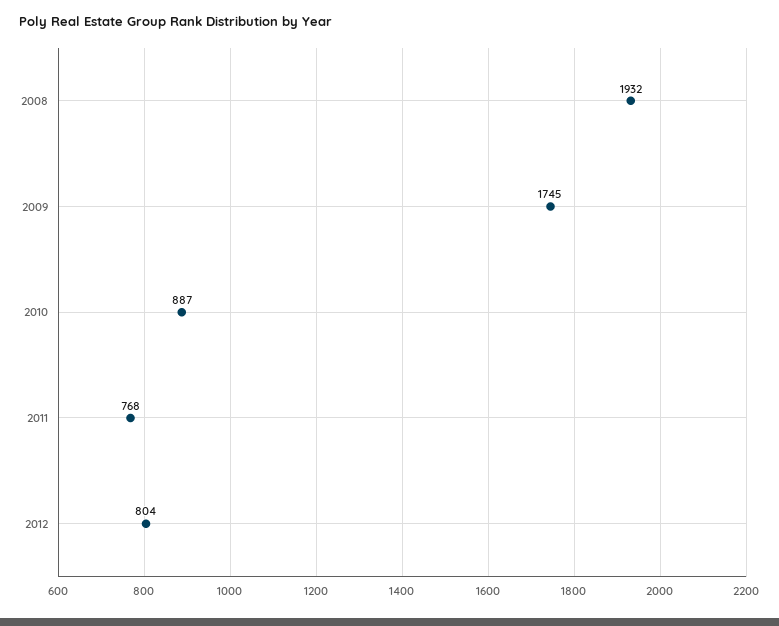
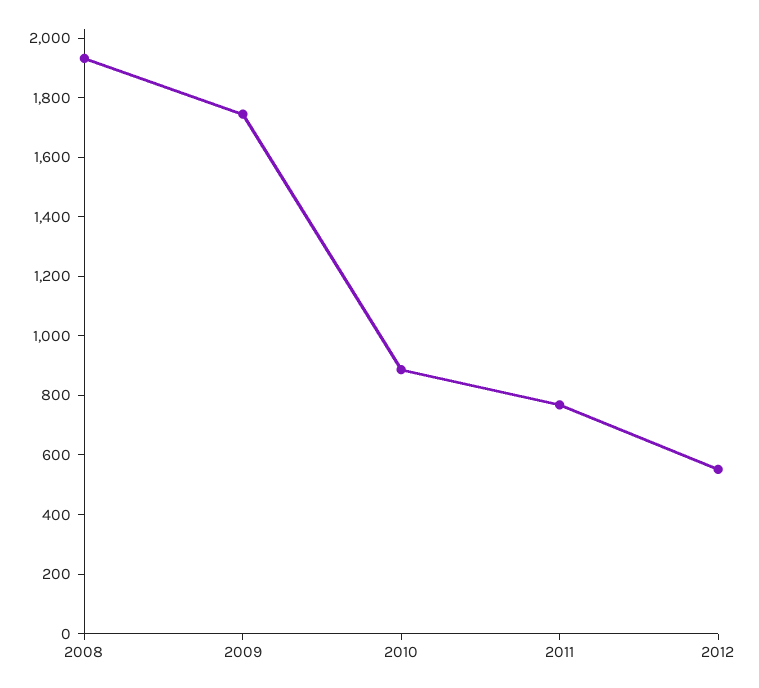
  {
    "2008": 1932,
    "2009": 1745,
    "2010": 887,
    "2011": 768,
-   "2012": 804
+   "2012": 550
  }

